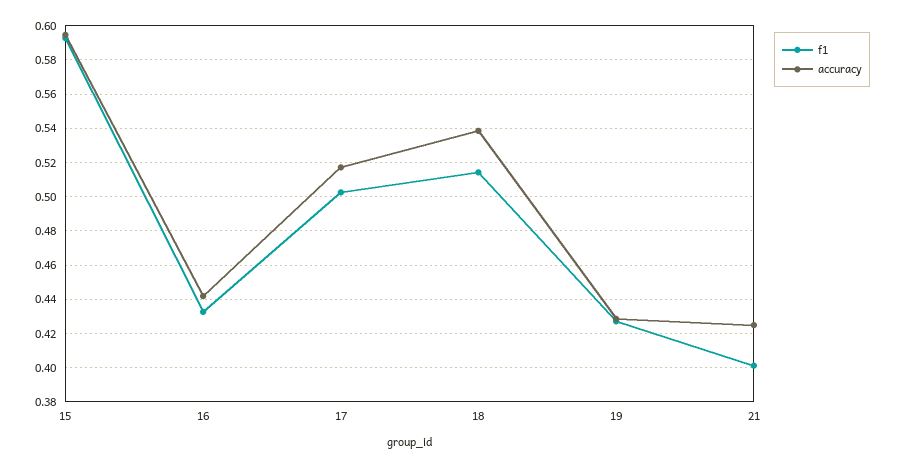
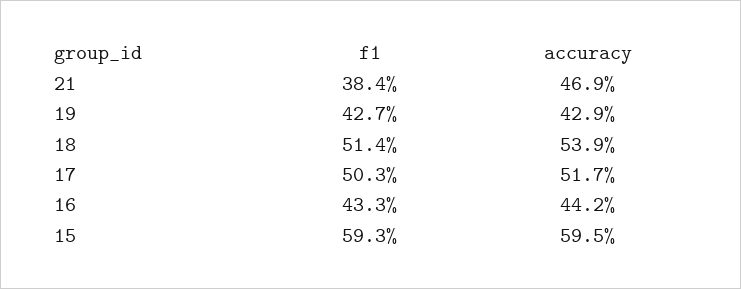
  {
    "f1": {
      "15": 0.593,
      "16": 0.433,
      "17": 0.503,
      "18": 0.514,
      "19": 0.427,
-     "21": 0.4
+     "21": 0.384
    },
    "accuracy": {
      "15": 0.595,
      "16": 0.442,
      "17": 0.517,
      "18": 0.539,
      "19": 0.429,
-     "21": 0.425
+     "21": 0.469
    }
  }

